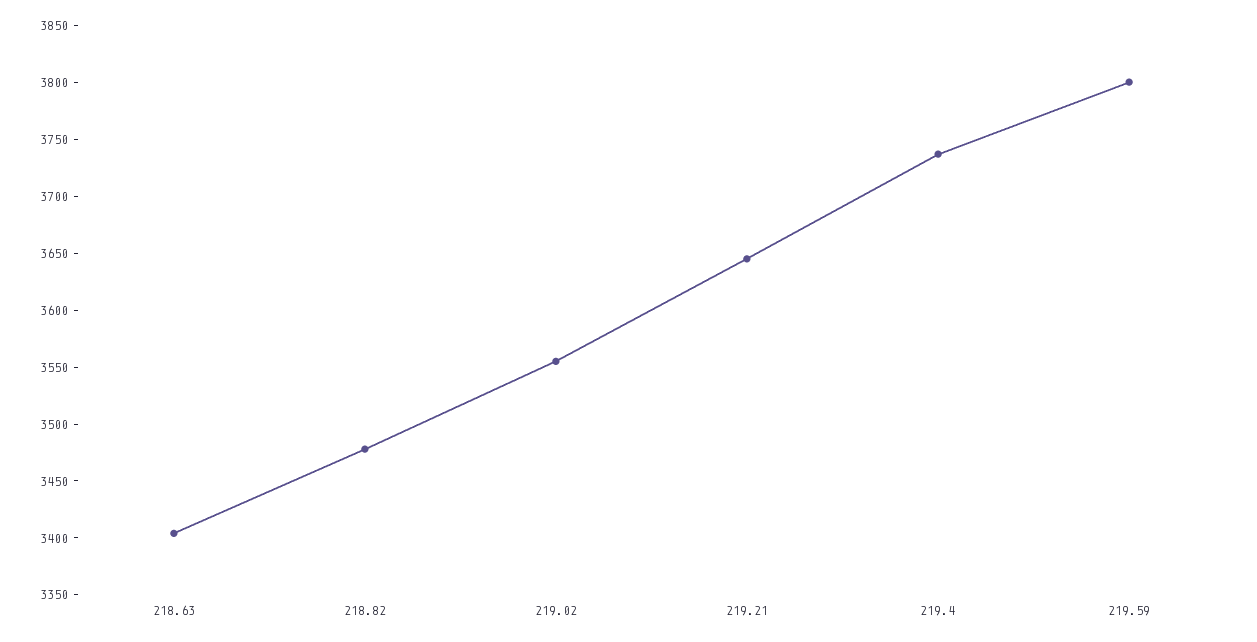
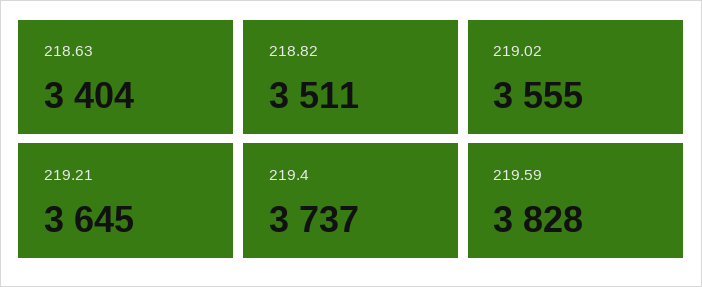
  {
    "218.63": 3404,
-   "218.82": 3480,
+   "218.82": 3511,
    "219.02": 3555,
    "219.21": 3645,
    "219.4": 3737,
-   "219.59": 3800
+   "219.59": 3828
  }

